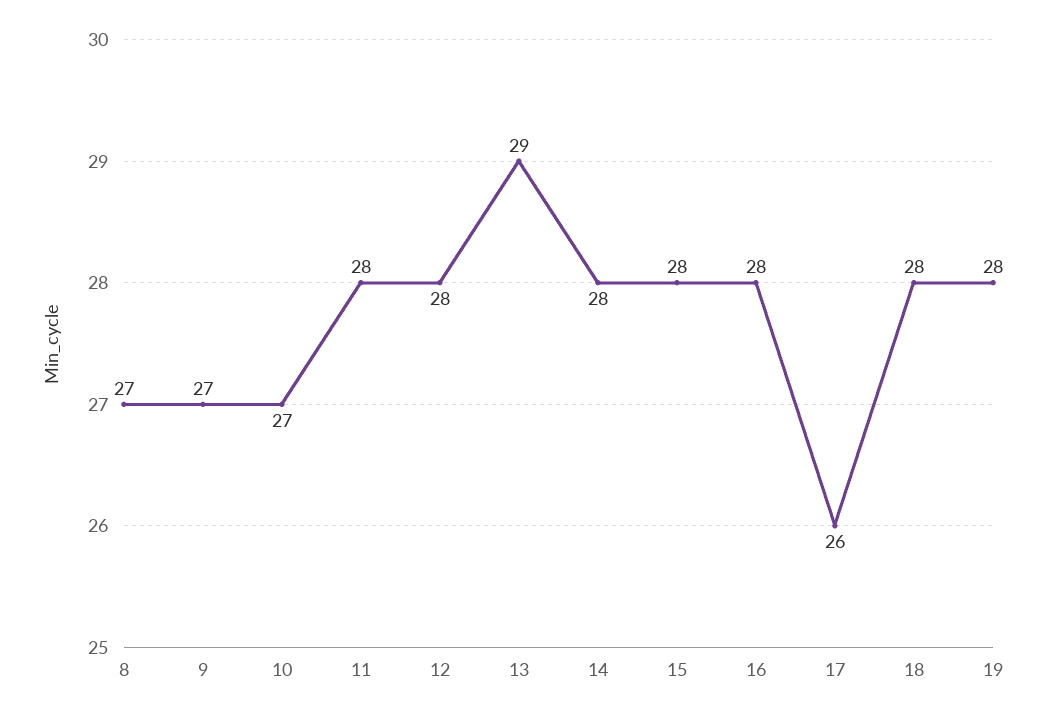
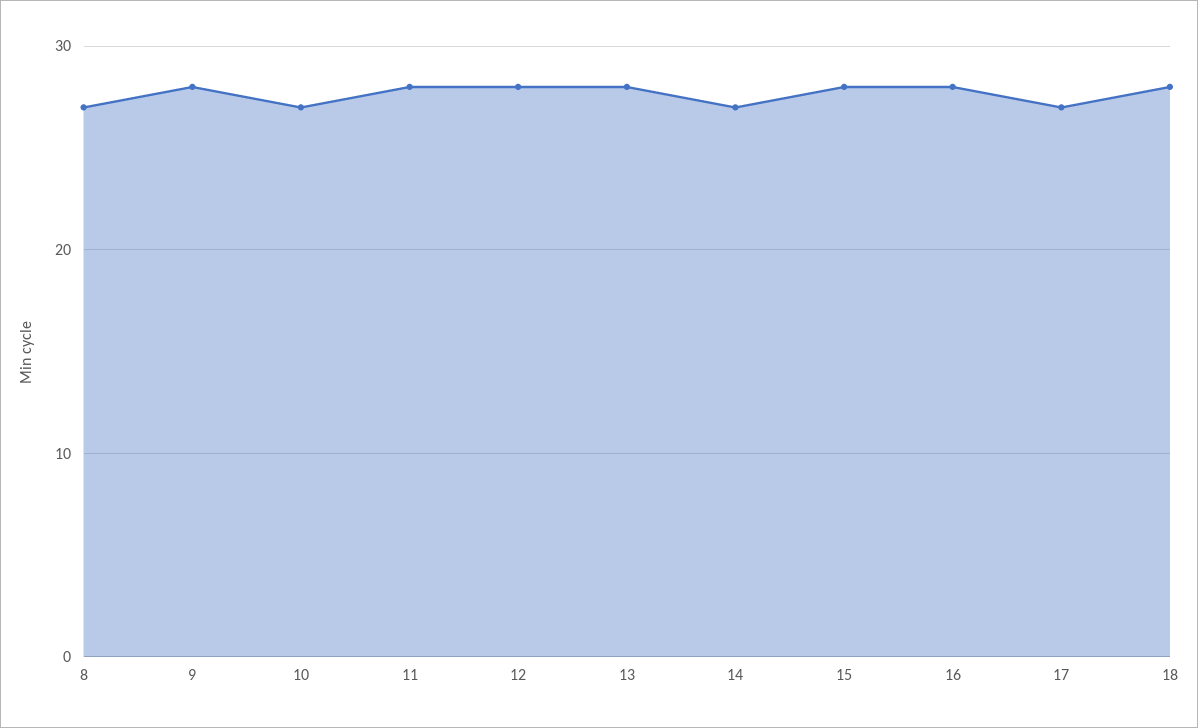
  {
    "8": 27,
-   "9": 27,
+   "9": 28,
    "10": 27,
    "11": 28,
    "12": 28,
-   "13": 29,
+   "13": 28,
-   "14": 28,
+   "14": 27,
    "15": 28,
    "16": 28,
-   "17": 26,
+   "17": 27,
-   "18": 28,
+   "18": 28
-   "19": 28
  }

